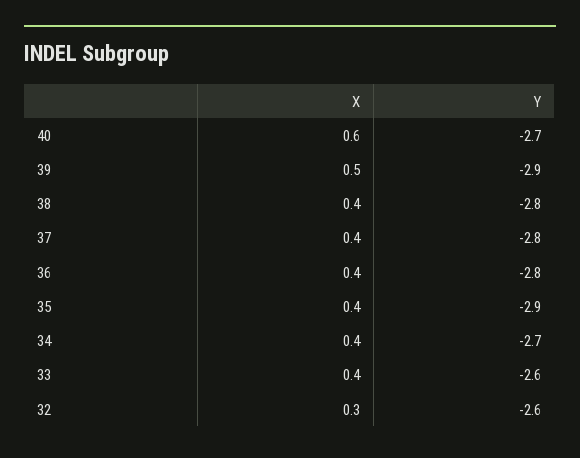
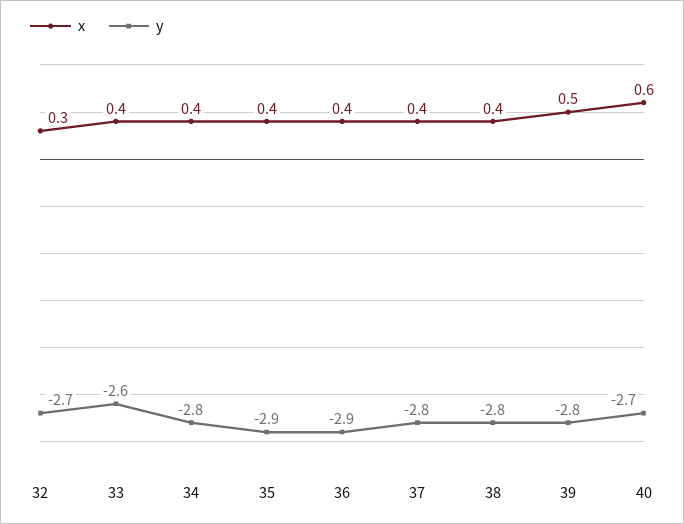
  {
    "X": {
      "40": 0.6,
      "39": 0.5,
      "38": 0.4,
      "37": 0.4,
      "36": 0.4,
      "35": 0.4,
      "34": 0.4,
      "33": 0.4,
      "32": 0.3
    },
    "Y": {
      "40": -2.7,
-     "39": -2.9,
+     "39": -2.8,
      "38": -2.8,
      "37": -2.8,
-     "36": -2.8,
+     "36": -2.9,
      "35": -2.9,
-     "34": -2.7,
+     "34": -2.8,
      "33": -2.6,
-     "32": -2.6
+     "32": -2.7
    }
  }

